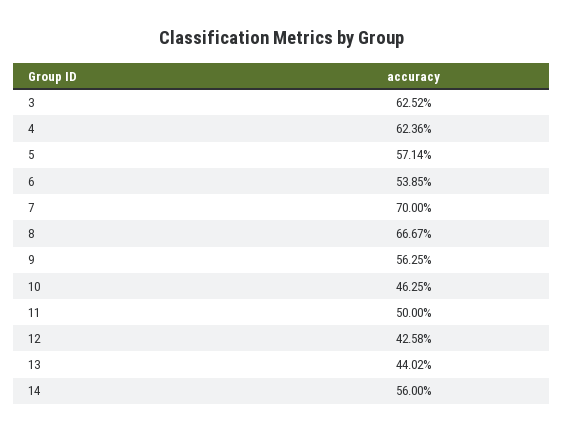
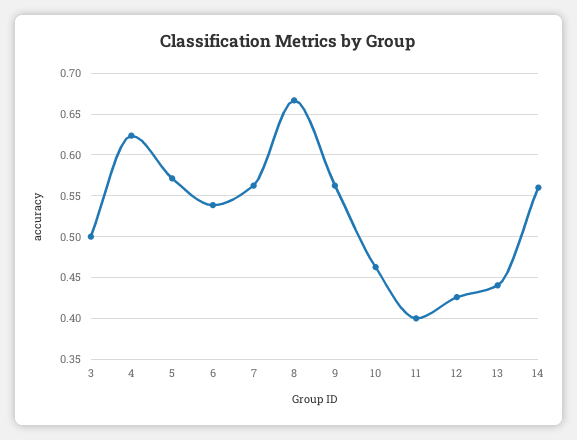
  {
-   "3": 0.6252,
+   "3": 0.5,
    "4": 0.6236,
    "5": 0.5714,
    "6": 0.5385,
-   "7": 0.7,
+   "7": 0.56,
    "8": 0.6667,
    "9": 0.5625,
    "10": 0.4625,
-   "11": 0.5,
+   "11": 0.4,
    "12": 0.4258,
    "13": 0.4402,
    "14": 0.56
  }

